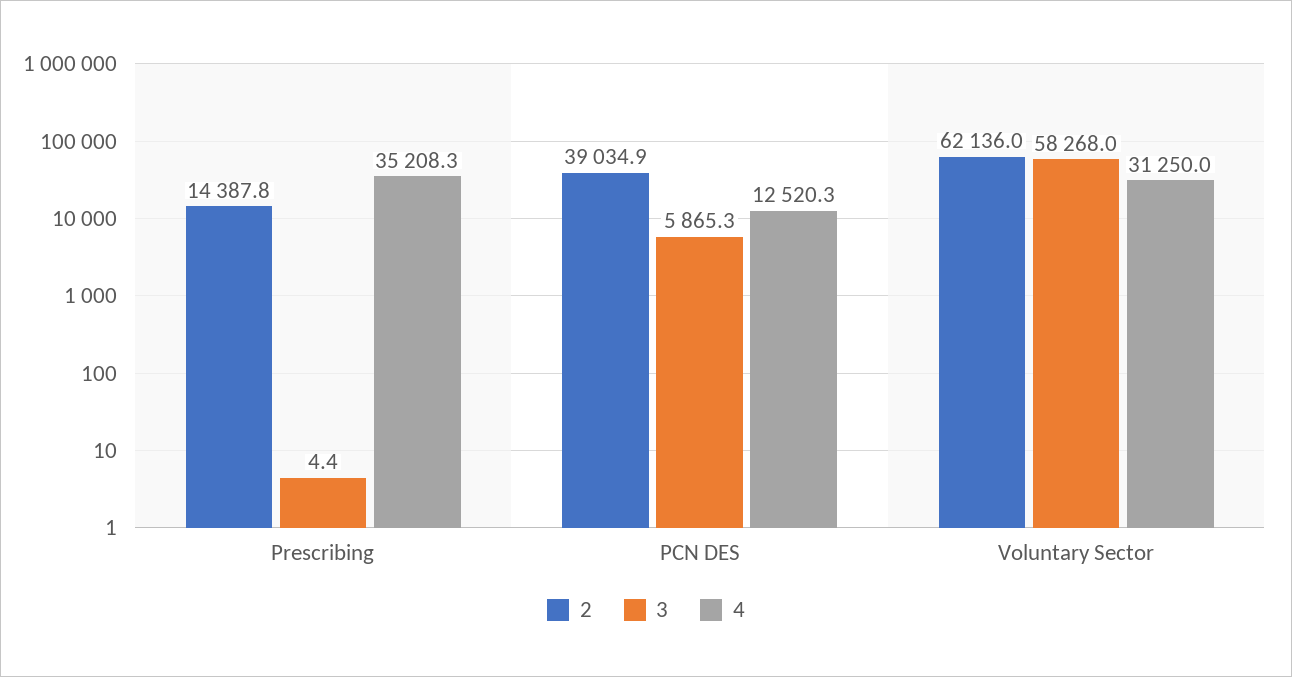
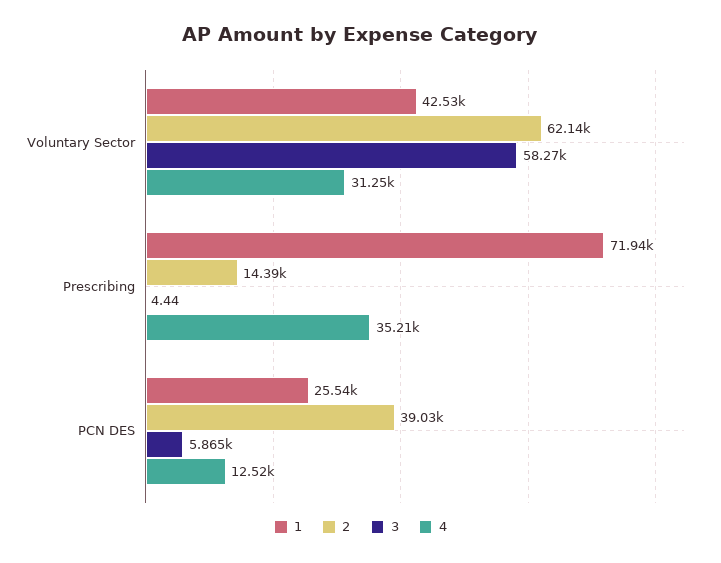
  {
    "2": {
      "Prescribing": 14387.8,
      "PCN DES": 39034.9,
      "Voluntary Sector": 62136
    },
    "3": {
      "Prescribing": 4.44,
      "PCN DES": 5865.3,
      "Voluntary Sector": 58268
    },
    "4": {
      "Prescribing": 35208.3,
      "PCN DES": 12520.3,
      "Voluntary Sector": 31250
-   }
+   },
+   "1": {
+     "Voluntary Sector": 42530,
+     "Prescribing": 71940,
+     "PCN DES": 25540
+   }
  }

